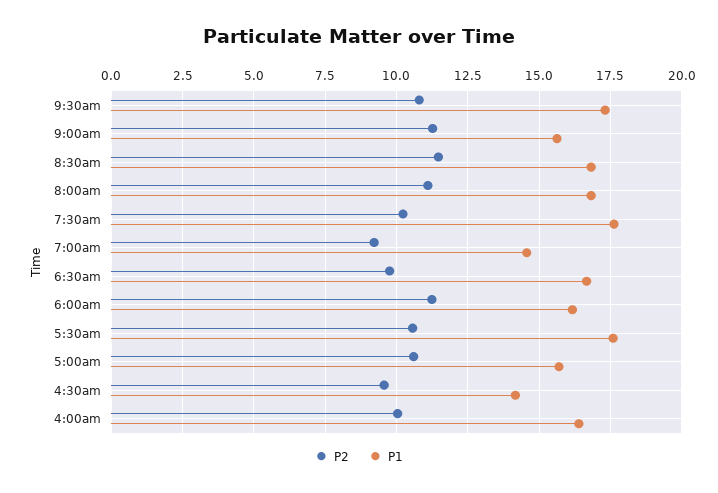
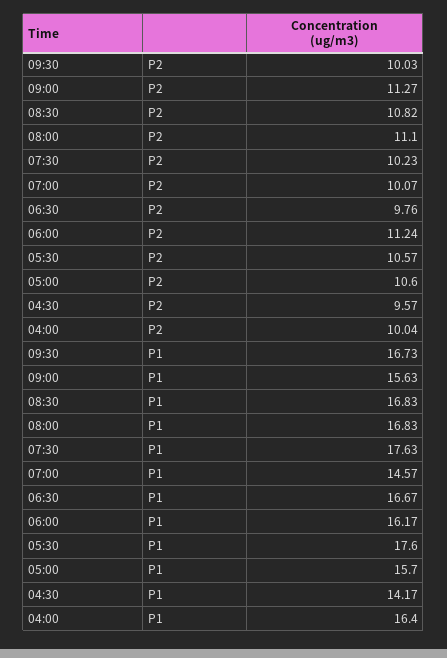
  {
    "P2": {
-     "9:30am": 10.75,
+     "9:30am": 10.03,
      "9:00am": 11.27,
-     "8:30am": 11.5,
+     "8:30am": 10.82,
      "8:00am": 11.1,
      "7:30am": 10.23,
-     "7:00am": 9.25,
+     "7:00am": 10.07,
      "6:30am": 9.76,
      "6:00am": 11.24,
      "5:30am": 10.57,
      "5:00am": 10.6,
      "4:30am": 9.57,
      "4:00am": 10.04
    },
    "P1": {
-     "9:30am": 17.25,
+     "9:30am": 16.73,
      "9:00am": 15.63,
      "8:30am": 16.83,
      "8:00am": 16.83,
      "7:30am": 17.63,
      "7:00am": 14.57,
      "6:30am": 16.67,
      "6:00am": 16.17,
      "5:30am": 17.6,
      "5:00am": 15.7,
      "4:30am": 14.17,
      "4:00am": 16.4
    }
  }

